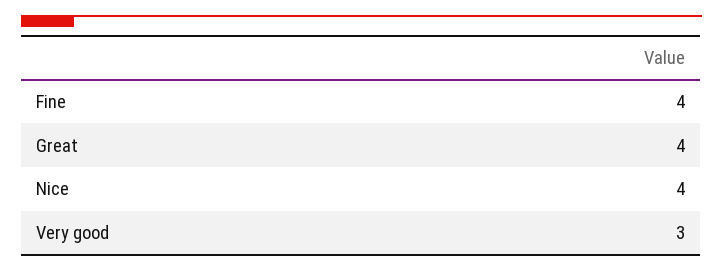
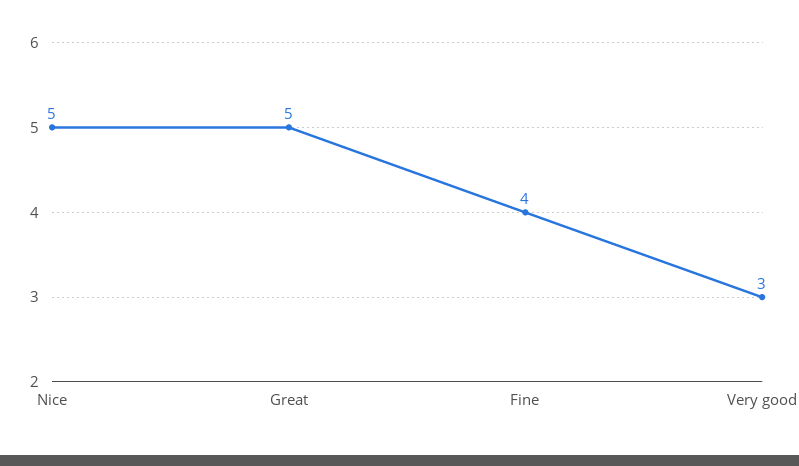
  {
    "Fine": 4,
-   "Great": 4,
+   "Great": 5,
-   "Nice": 4,
+   "Nice": 5,
    "Very good": 3
  }

